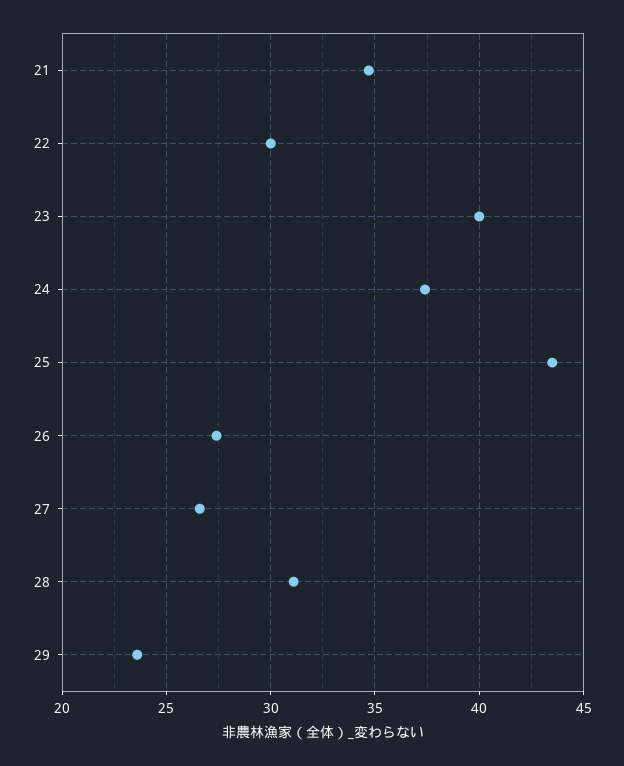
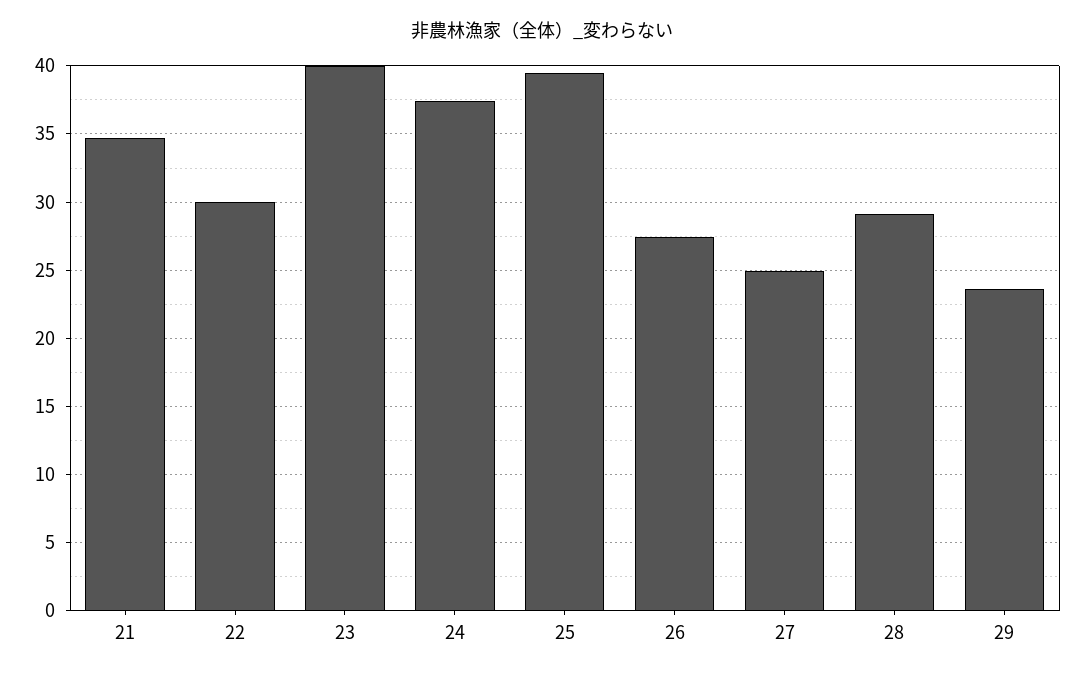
  {
    "21": 34.5,
    "22": 30,
    "23": 40,
    "24": 37.5,
-   "25": 43.5,
+   "25": 39.5,
    "26": 27.5,
-   "27": 26.5,
+   "27": 25,
-   "28": 31,
+   "28": 29,
    "29": 23.5
  }

